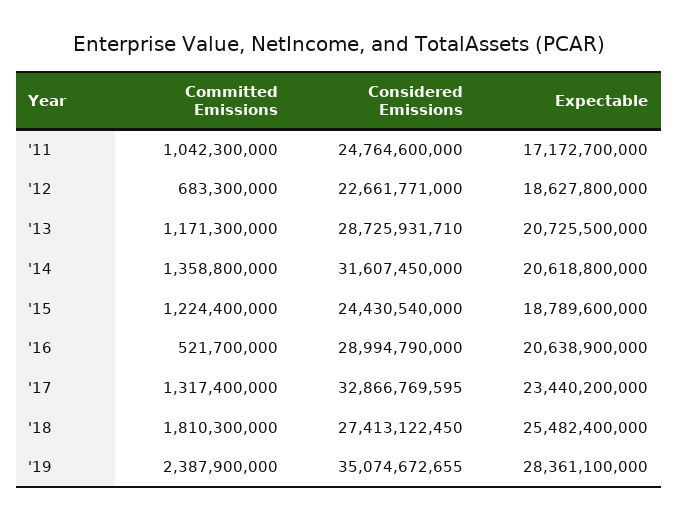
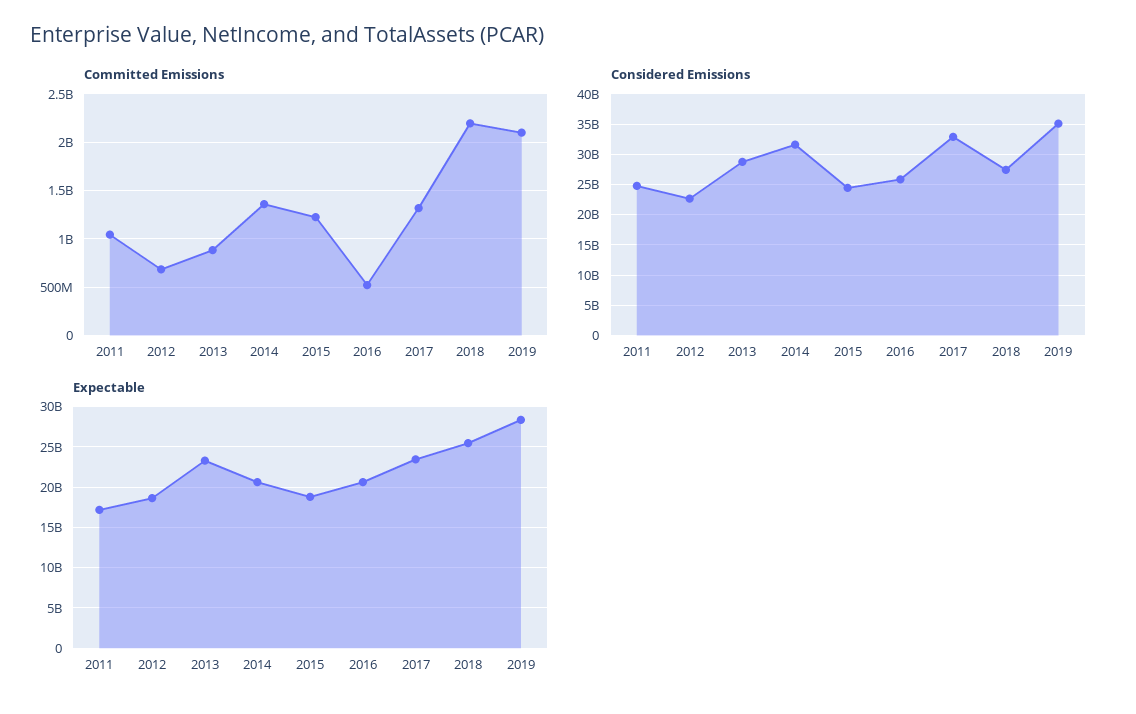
  {
    "Committed Emissions": {
      "'11": 1042300000,
      "'12": 683300000,
-     "'13": 1171300000,
+     "'13": 900000000,
      "'14": 1358800000,
      "'15": 1224400000,
      "'16": 521700000,
      "'17": 1317400000,
-     "'18": 1810300000,
+     "'18": 2200000000,
-     "'19": 2387900000
+     "'19": 2100000000
    },
    "Considered Emissions": {
      "'11": 24764600000,
      "'12": 22661771000,
      "'13": 28725931710,
      "'14": 31607450000,
      "'15": 24430540000,
-     "'16": 28994790000,
+     "'16": 26000000000,
      "'17": 32866769595,
      "'18": 27413122450,
      "'19": 35074672655
    },
    "Expectable": {
      "'11": 17172700000,
      "'12": 18627800000,
-     "'13": 20725500000,
+     "'13": 23000000000,
      "'14": 20618800000,
      "'15": 18789600000,
      "'16": 20638900000,
      "'17": 23440200000,
      "'18": 25482400000,
      "'19": 28361100000
    }
  }

